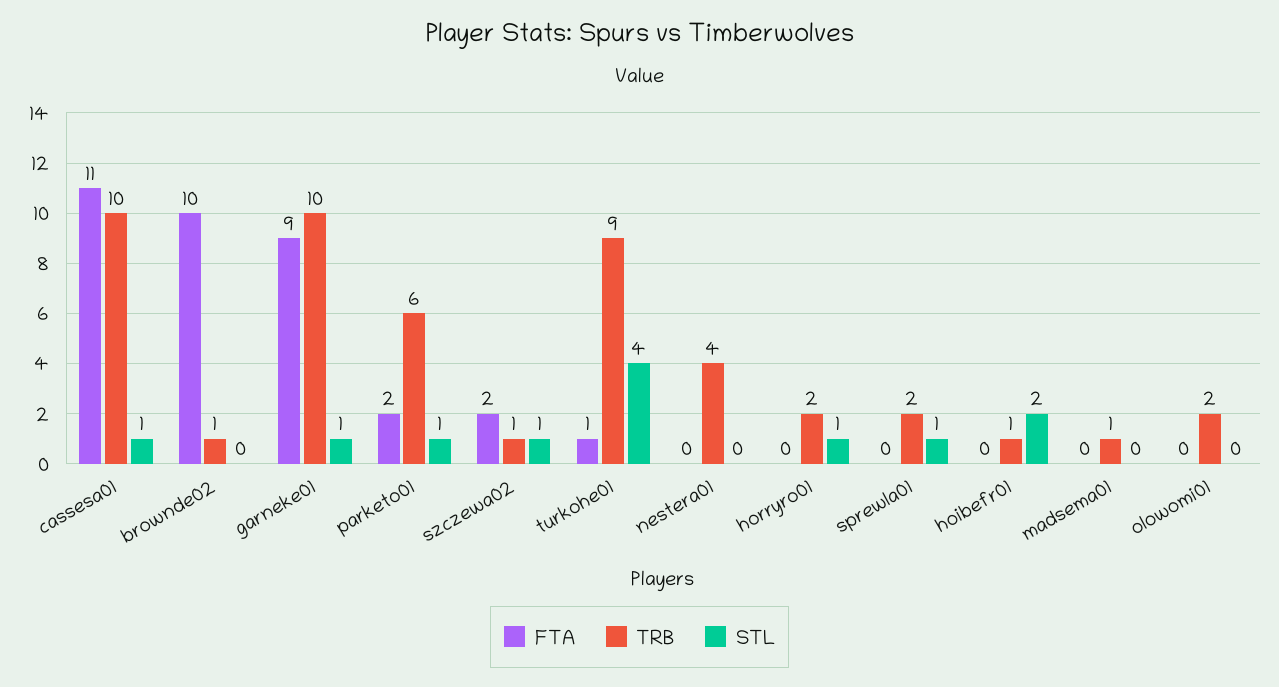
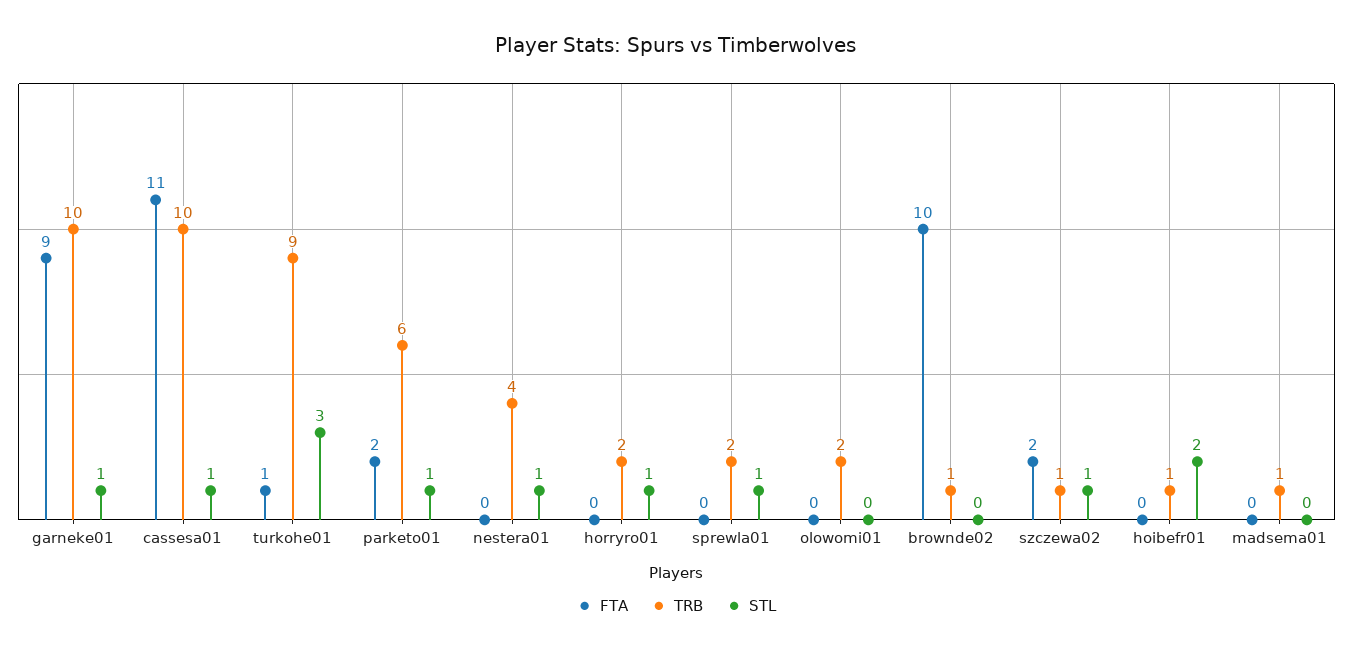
  {
    "FTA": {
      "cassesa01": 11,
      "brownde02": 10,
      "garneke01": 9,
      "parketo01": 2,
      "szczewa02": 2,
      "turkohe01": 1,
      "nestera01": 0,
      "horryro01": 0,
      "sprewla01": 0,
      "hoibefr01": 0,
      "madsema01": 0,
      "olowomi01": 0
    },
    "TRB": {
      "cassesa01": 10,
      "brownde02": 1,
      "garneke01": 10,
      "parketo01": 6,
      "szczewa02": 1,
      "turkohe01": 9,
      "nestera01": 4,
      "horryro01": 2,
      "sprewla01": 2,
      "hoibefr01": 1,
      "madsema01": 1,
      "olowomi01": 2
    },
    "STL": {
      "cassesa01": 1,
      "brownde02": 0,
      "garneke01": 1,
      "parketo01": 1,
      "szczewa02": 1,
-     "turkohe01": 4,
+     "turkohe01": 3,
-     "nestera01": 0,
+     "nestera01": 1,
      "horryro01": 1,
      "sprewla01": 1,
      "hoibefr01": 2,
      "madsema01": 0,
      "olowomi01": 0
    }
  }

